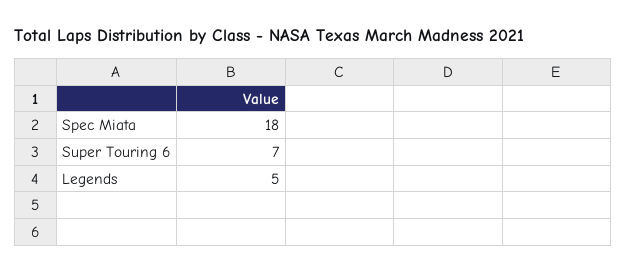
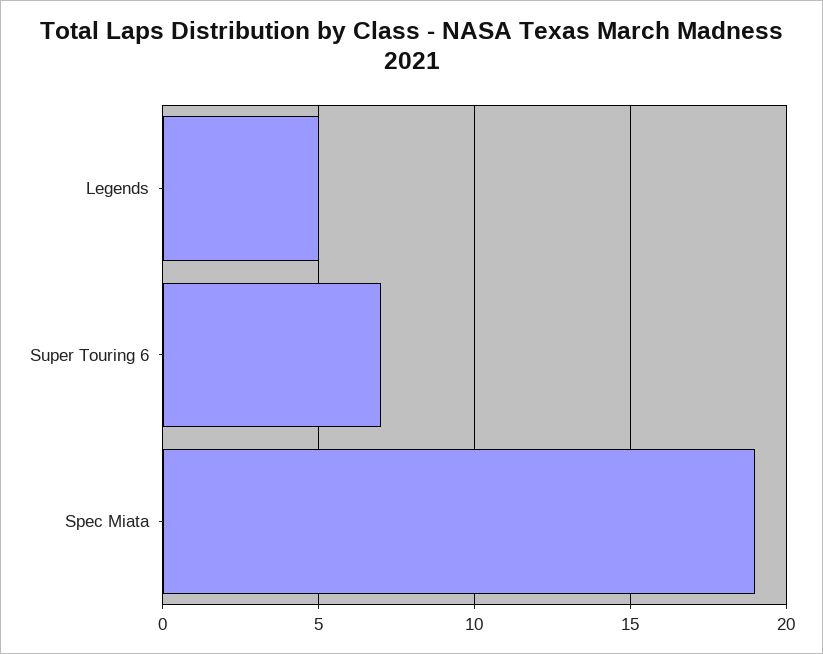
  {
-   "Spec Miata": 18,
+   "Spec Miata": 19,
    "Super Touring 6": 7,
    "Legends": 5
  }

